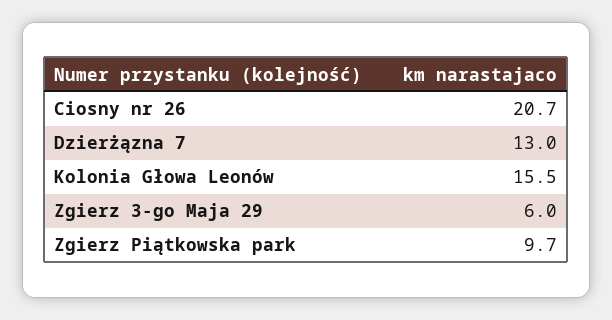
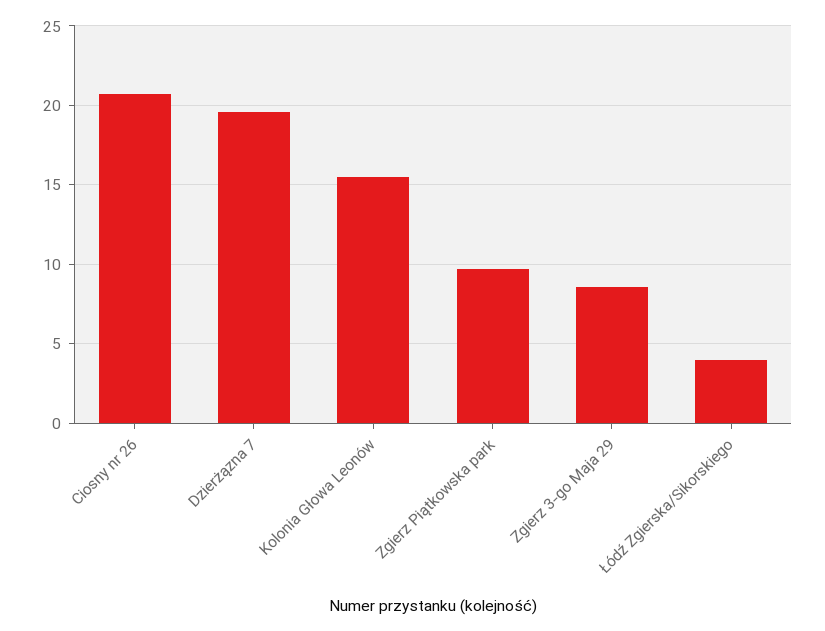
  {
    "Ciosny nr 26": 20.7,
-   "Dzierżązna 7": 13,
+   "Dzierżązna 7": 19.5,
    "Kolonia Głowa Leonów": 15.5,
-   "Zgierz 3-go Maja 29": 6,
+   "Zgierz 3-go Maja 29": 8.5,
-   "Zgierz Piątkowska park": 9.7
+   "Zgierz Piątkowska park": 9.7,
+   "Łódź Zgierska/Sikorskiego": 4
  }

